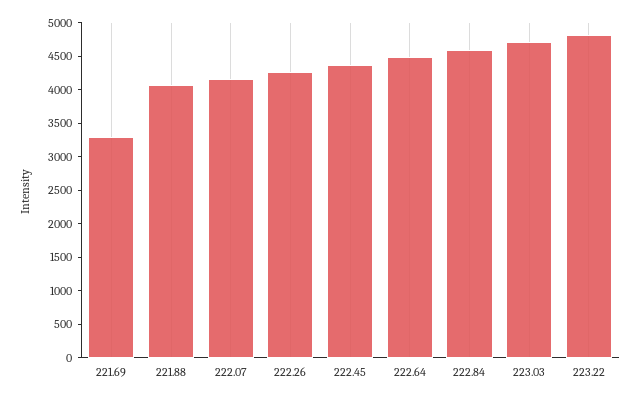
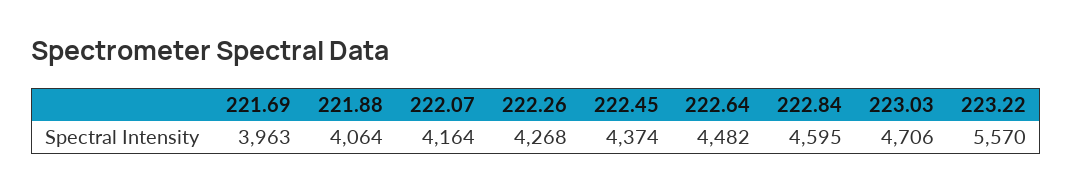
  {
-   "221.69": 3250,
+   "221.69": 3963,
    "221.88": 4064,
    "222.07": 4164,
    "222.26": 4268,
    "222.45": 4374,
    "222.64": 4482,
    "222.84": 4595,
    "223.03": 4706,
-   "223.22": 4750
+   "223.22": 5570
  }

